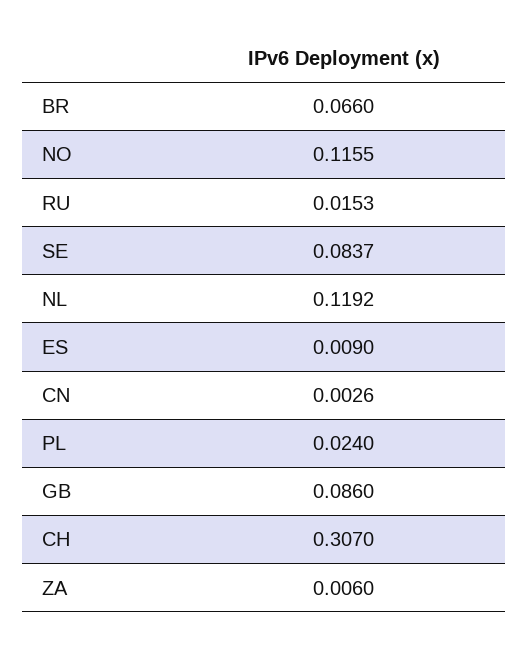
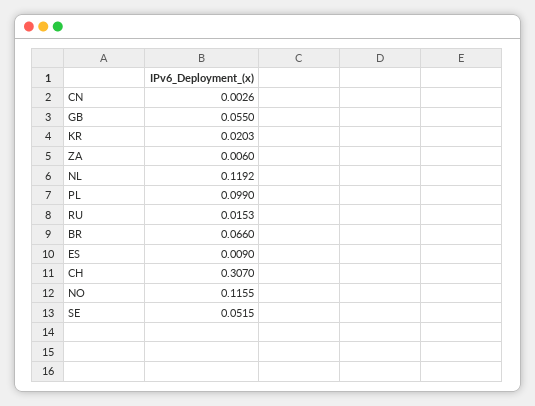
  {
    "BR": 0.066,
    "NO": 0.1155,
    "RU": 0.0153,
-   "SE": 0.0837,
+   "SE": 0.0515,
    "NL": 0.1192,
    "ES": 0.009,
    "CN": 0.0026,
-   "PL": 0.024,
+   "PL": 0.099,
-   "GB": 0.086,
+   "GB": 0.055,
    "CH": 0.307,
-   "ZA": 0.006
+   "ZA": 0.006,
+   "KR": 0.0203
  }

